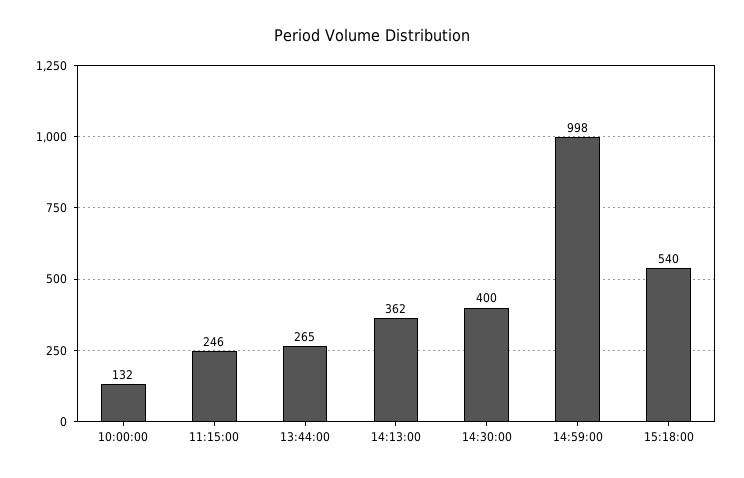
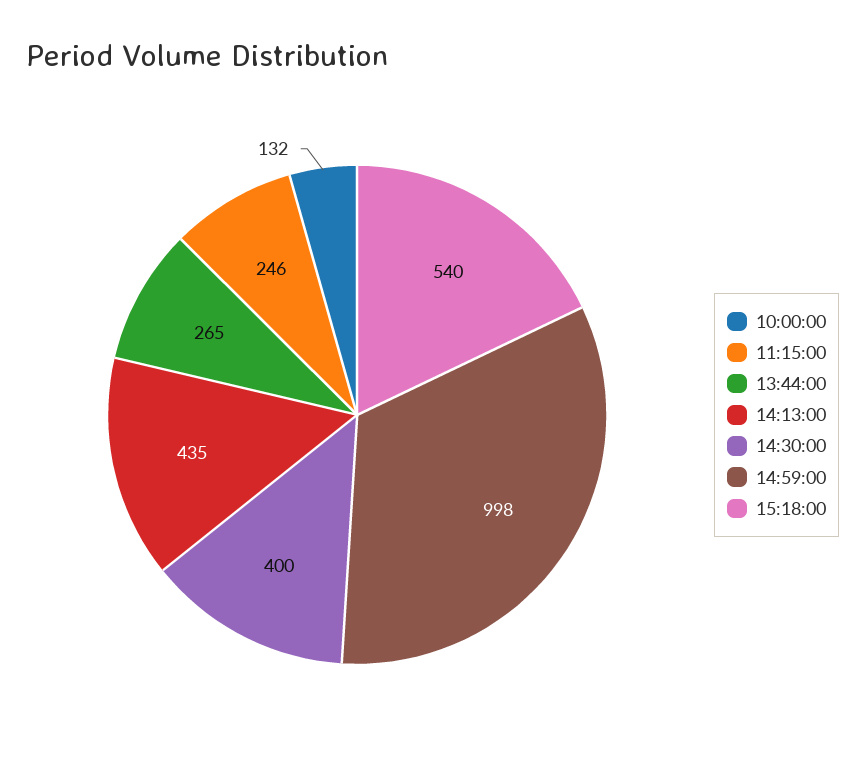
  {
    "10:00:00": 132,
    "11:15:00": 246,
    "13:44:00": 265,
-   "14:13:00": 362,
+   "14:13:00": 435,
    "14:30:00": 400,
    "14:59:00": 998,
    "15:18:00": 540
  }

